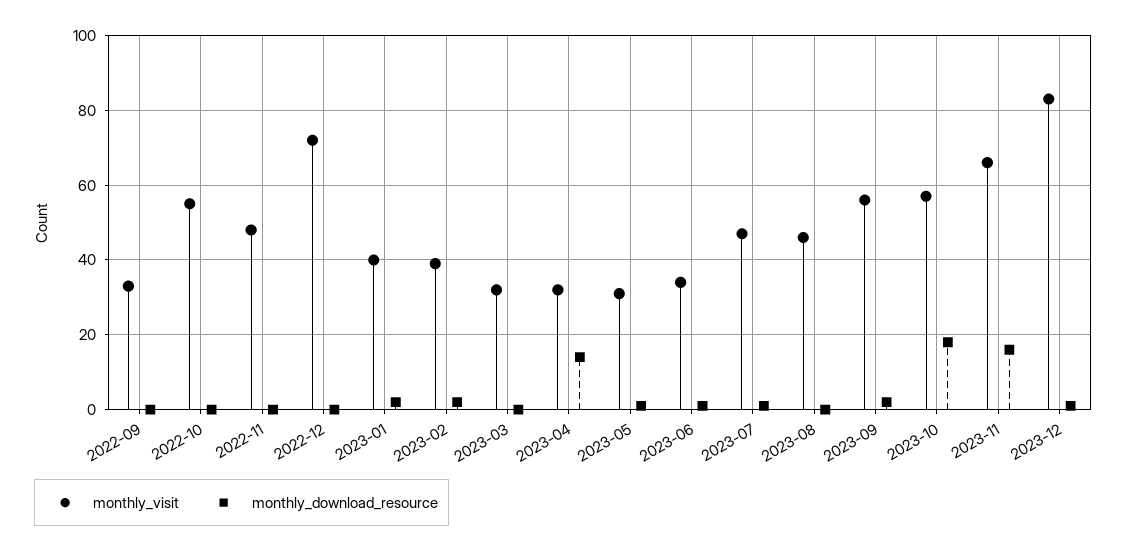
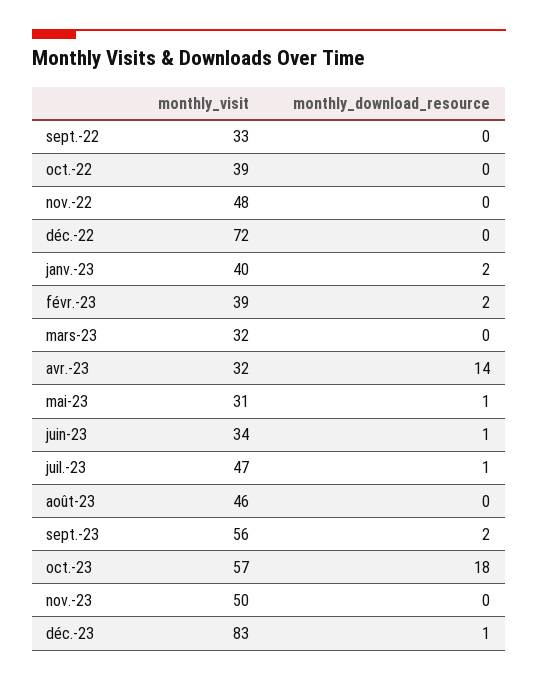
  {
    "monthly_visit": {
      "2022-09": 33,
-     "2022-10": 55,
+     "2022-10": 39,
      "2022-11": 48,
      "2022-12": 72,
      "2023-01": 40,
      "2023-02": 39,
      "2023-03": 32,
      "2023-04": 32,
      "2023-05": 31,
      "2023-06": 34,
      "2023-07": 47,
      "2023-08": 46,
      "2023-09": 56,
      "2023-10": 57,
-     "2023-11": 65,
+     "2023-11": 50,
      "2023-12": 83
    },
    "monthly_download_resource": {
      "2022-09": 0,
      "2022-10": 0,
      "2022-11": 0,
      "2022-12": 0,
      "2023-01": 2,
      "2023-02": 2,
      "2023-03": 0,
      "2023-04": 14,
      "2023-05": 1,
      "2023-06": 1,
      "2023-07": 1,
      "2023-08": 0,
      "2023-09": 2,
      "2023-10": 18,
-     "2023-11": 15,
+     "2023-11": 0,
      "2023-12": 1
    }
  }

